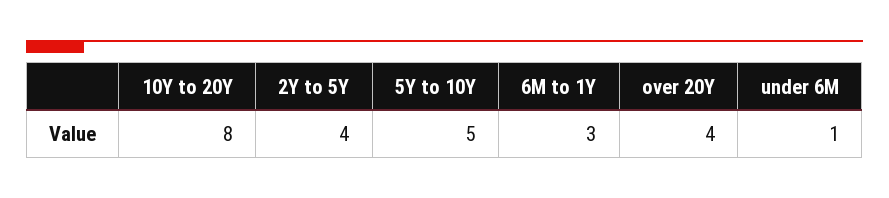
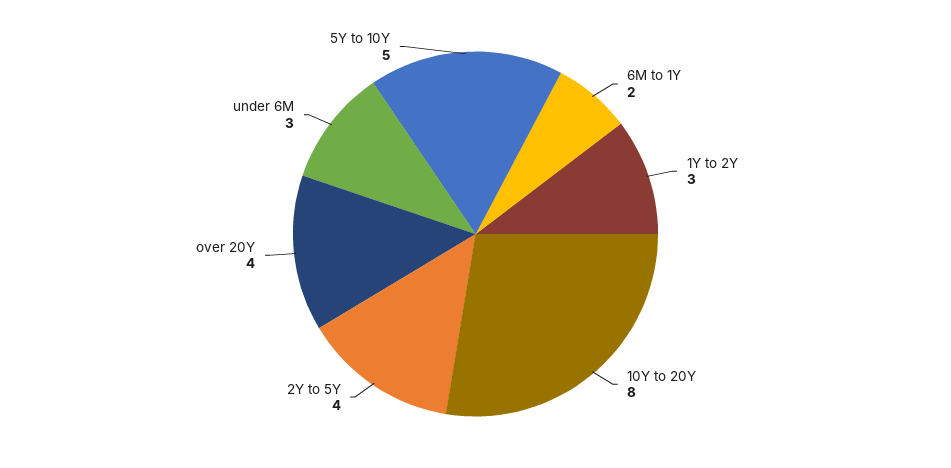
  {
    "10Y to 20Y": 8,
    "2Y to 5Y": 4,
    "5Y to 10Y": 5,
-   "6M to 1Y": 3,
+   "6M to 1Y": 2,
    "over 20Y": 4,
-   "under 6M": 1
+   "under 6M": 3,
+   "1Y to 2Y": 3
  }

